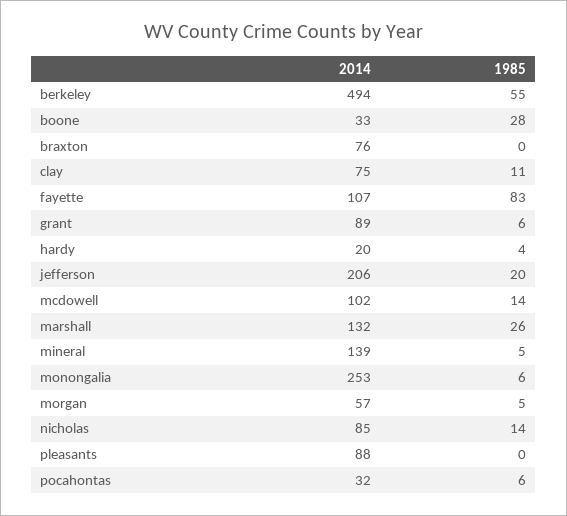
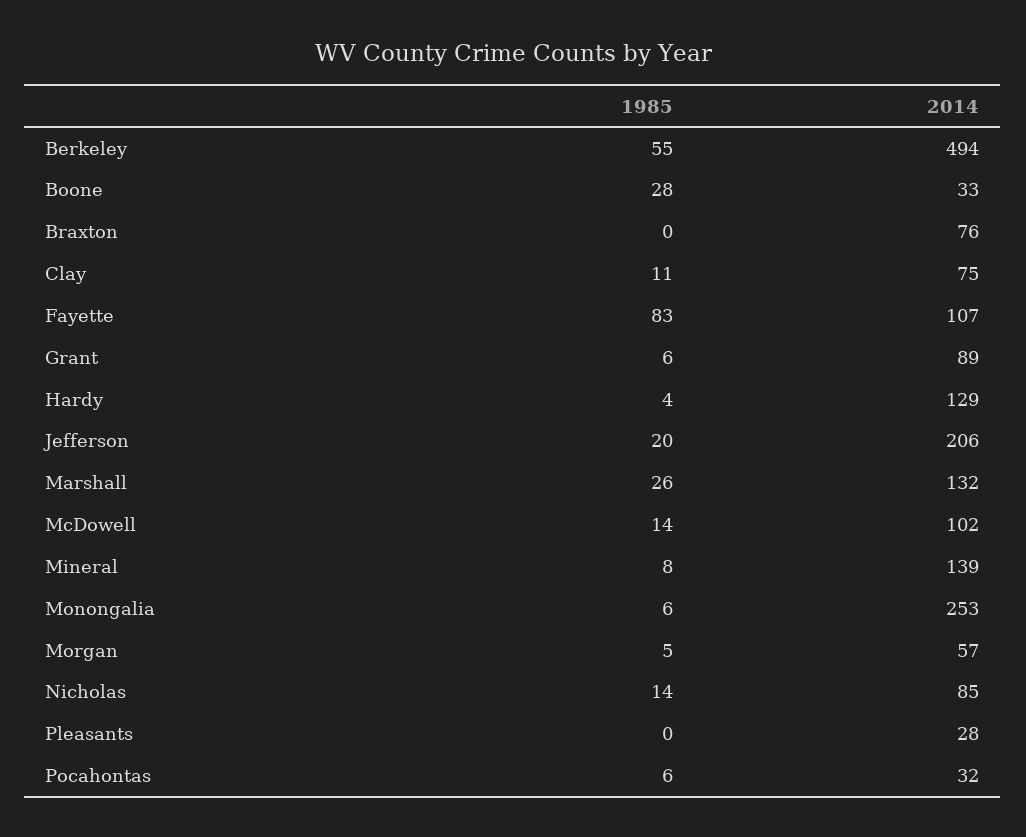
  {
    "2014": {
      "berkeley": 494,
      "boone": 33,
      "braxton": 76,
      "clay": 75,
      "fayette": 107,
      "grant": 89,
-     "hardy": 20,
+     "hardy": 129,
      "jefferson": 206,
      "mcdowell": 102,
      "marshall": 132,
      "mineral": 139,
      "monongalia": 253,
      "morgan": 57,
      "nicholas": 85,
-     "pleasants": 88,
+     "pleasants": 28,
      "pocahontas": 32
    },
    "1985": {
      "berkeley": 55,
      "boone": 28,
      "braxton": 0,
      "clay": 11,
      "fayette": 83,
      "grant": 6,
      "hardy": 4,
      "jefferson": 20,
      "mcdowell": 14,
      "marshall": 26,
-     "mineral": 5,
+     "mineral": 8,
      "monongalia": 6,
      "morgan": 5,
      "nicholas": 14,
      "pleasants": 0,
      "pocahontas": 6
    }
  }

